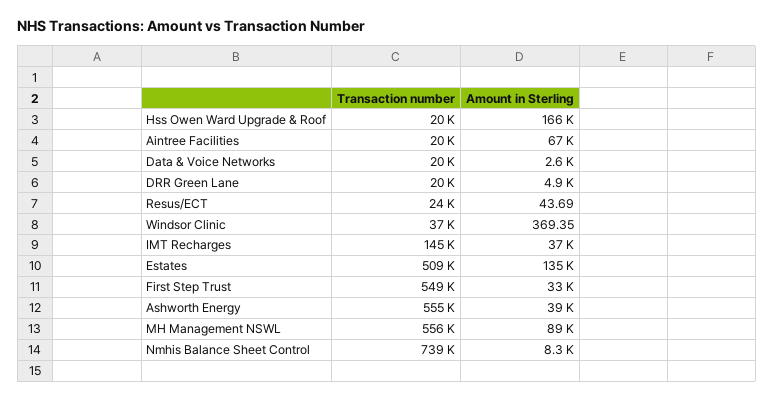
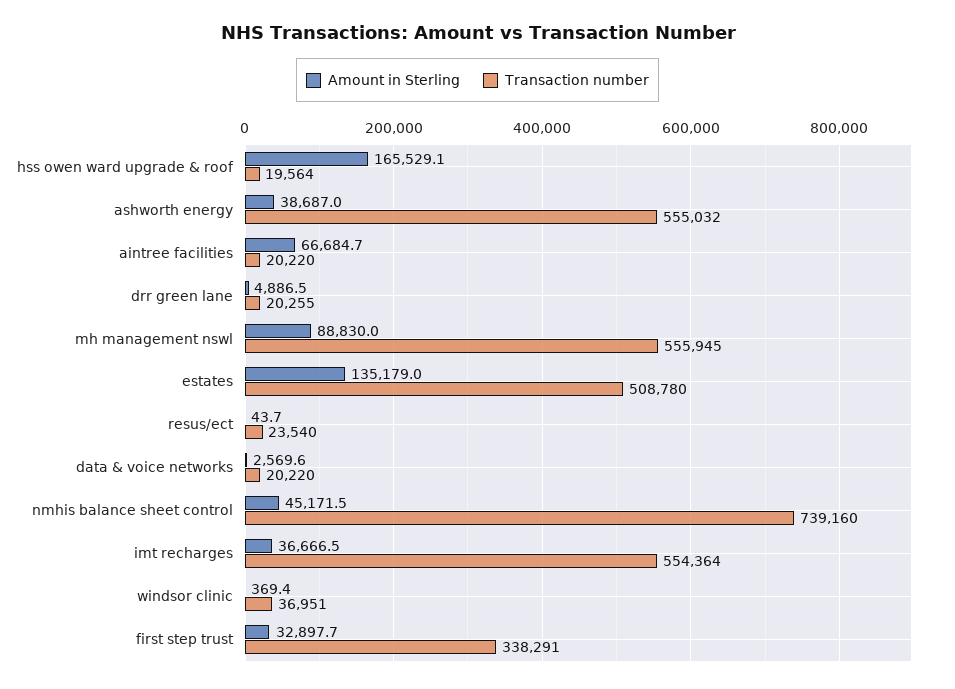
  {
    "Transaction number": {
      "Hss Owen Ward Upgrade & Roof": 19564,
      "Aintree Facilities": 20220,
      "Data & Voice Networks": 20220,
      "DRR Green Lane": 20255,
      "Resus/ECT": 23540,
      "Windsor Clinic": 36951,
-     "IMT Recharges": 145000,
+     "IMT Recharges": 554364,
      "Estates": 508780,
-     "First Step Trust": 549000,
+     "First Step Trust": 338291,
      "Ashworth Energy": 555032,
      "MH Management NSWL": 555945,
      "Nmhis Balance Sheet Control": 739160
    },
    "Amount in Sterling": {
      "Hss Owen Ward Upgrade & Roof": 165529.1,
      "Aintree Facilities": 66684.7,
      "Data & Voice Networks": 2569.6,
      "DRR Green Lane": 4886.5,
      "Resus/ECT": 43.69,
      "Windsor Clinic": 369.35,
      "IMT Recharges": 36666.5,
      "Estates": 135179,
      "First Step Trust": 32897.7,
      "Ashworth Energy": 38687,
      "MH Management NSWL": 88830,
-     "Nmhis Balance Sheet Control": 8300
+     "Nmhis Balance Sheet Control": 45171.5
    }
  }

